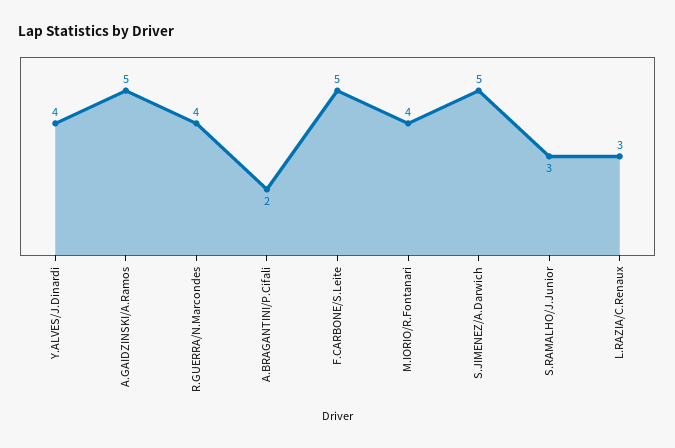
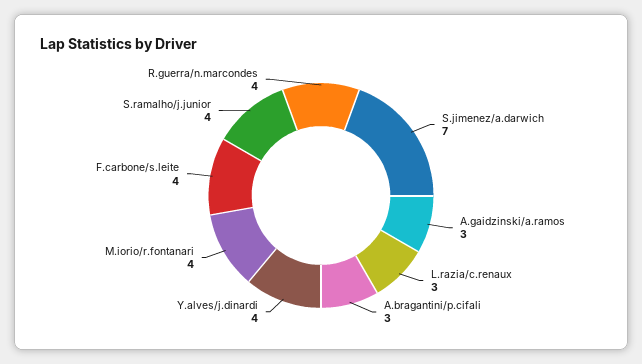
  {
    "Y.ALVES/J.Dinardi": 4,
-   "A.GAIDZINSKI/A.Ramos": 5,
+   "A.GAIDZINSKI/A.Ramos": 3,
    "R.GUERRA/N.Marcondes": 4,
-   "A.BRAGANTINI/P.Cifali": 2,
+   "A.BRAGANTINI/P.Cifali": 3,
-   "F.CARBONE/S.Leite": 5,
+   "F.CARBONE/S.Leite": 4,
    "M.IORIO/R.Fontanari": 4,
-   "S.JIMENEZ/A.Darwich": 5,
+   "S.JIMENEZ/A.Darwich": 7,
-   "S.RAMALHO/J.Junior": 3,
+   "S.RAMALHO/J.Junior": 4,
    "L.RAZIA/C.Renaux": 3
  }

